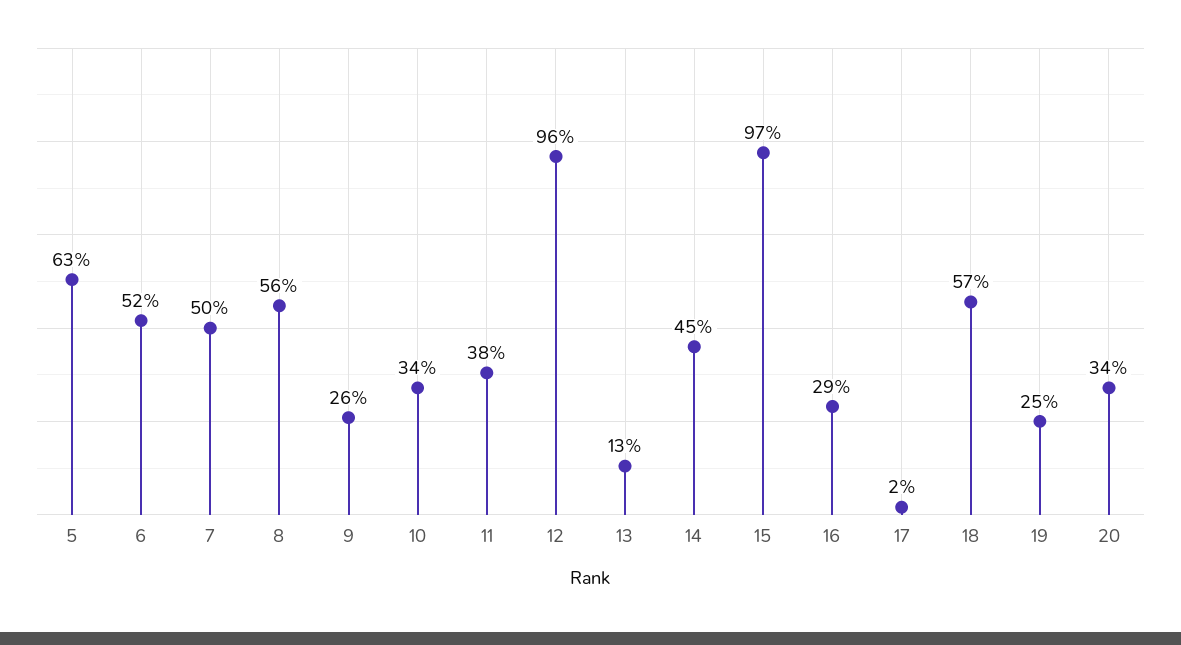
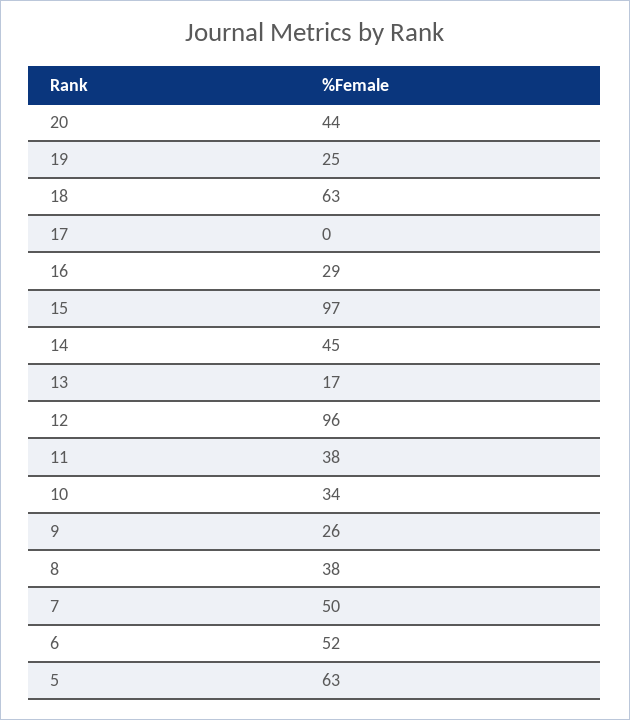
  {
    "5": 63,
    "6": 52,
    "7": 50,
-   "8": 56,
+   "8": 38,
    "9": 26,
    "10": 34,
    "11": 38,
    "12": 96,
-   "13": 13,
+   "13": 17,
    "14": 45,
    "15": 97,
    "16": 29,
-   "17": 2,
+   "17": 0,
-   "18": 57,
+   "18": 63,
    "19": 25,
-   "20": 34
+   "20": 44
  }

